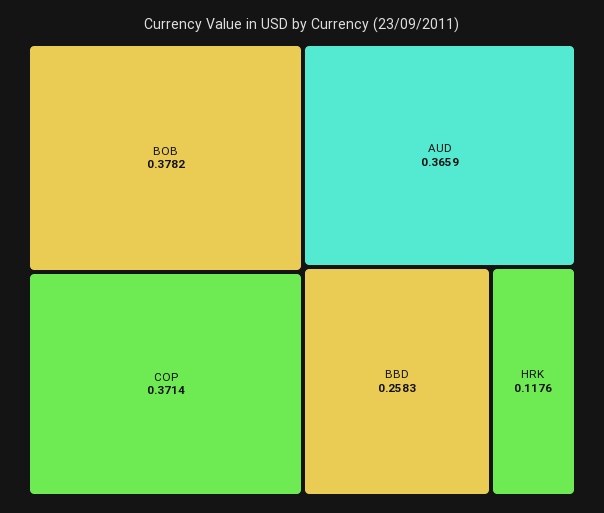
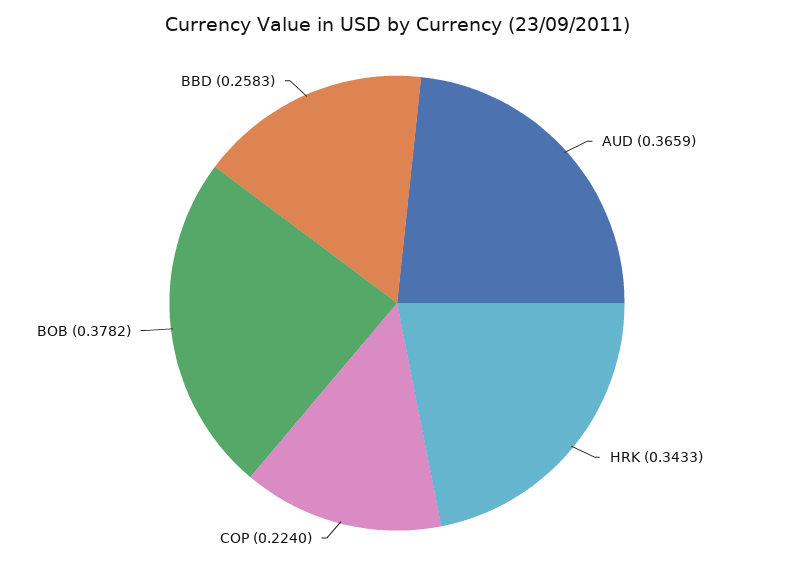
  {
    "BOB": 0.3782,
-   "COP": 0.3714,
+   "COP": 0.224,
    "AUD": 0.3659,
    "BBD": 0.2583,
-   "HRK": 0.1176
+   "HRK": 0.3433
  }

